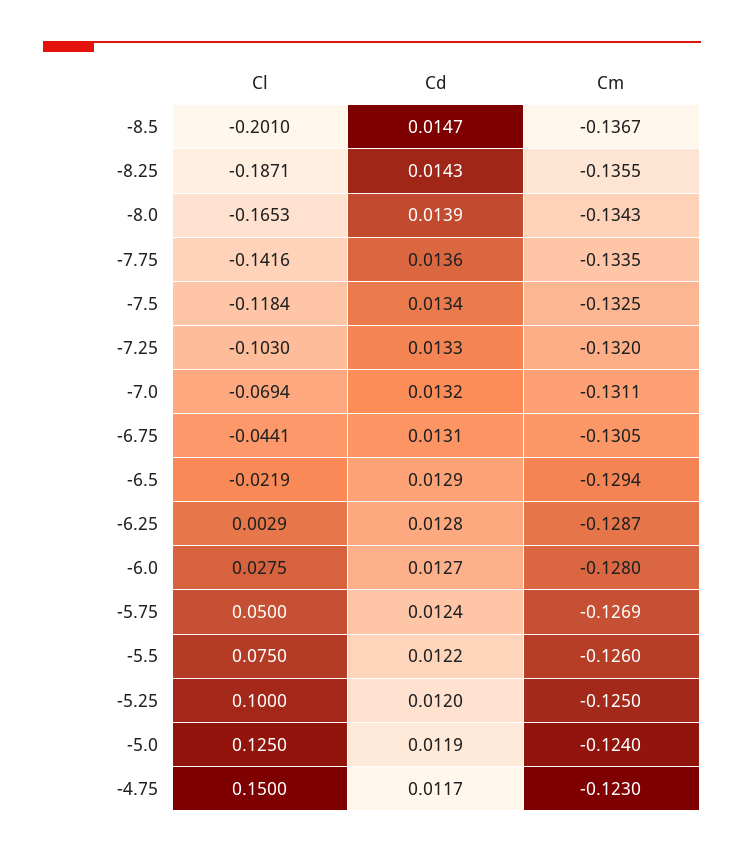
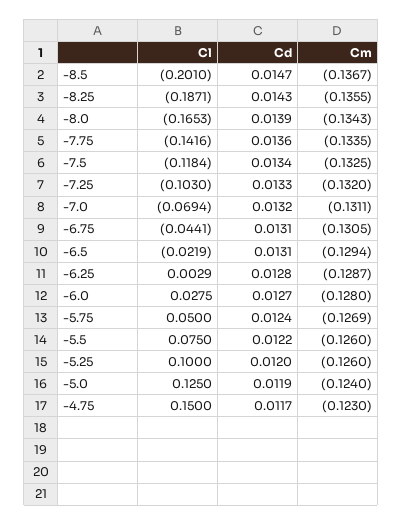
  {
    "Cl": {
      "-8.5": -0.201,
      "-8.25": -0.1871,
      "-8.0": -0.1653,
      "-7.75": -0.1416,
      "-7.5": -0.1184,
      "-7.25": -0.103,
      "-7.0": -0.0694,
      "-6.75": -0.0441,
      "-6.5": -0.0219,
      "-6.25": 0.0029,
      "-6.0": 0.0275,
      "-5.75": 0.05,
      "-5.5": 0.075,
      "-5.25": 0.1,
      "-5.0": 0.125,
      "-4.75": 0.15
    },
    "Cd": {
      "-8.5": 0.0147,
      "-8.25": 0.0143,
      "-8.0": 0.0139,
      "-7.75": 0.0136,
      "-7.5": 0.0134,
      "-7.25": 0.0133,
      "-7.0": 0.0132,
      "-6.75": 0.0131,
-     "-6.5": 0.0129,
+     "-6.5": 0.0131,
      "-6.25": 0.0128,
      "-6.0": 0.0127,
      "-5.75": 0.0124,
      "-5.5": 0.0122,
      "-5.25": 0.012,
      "-5.0": 0.0119,
      "-4.75": 0.0117
    },
    "Cm": {
      "-8.5": -0.1367,
      "-8.25": -0.1355,
      "-8.0": -0.1343,
      "-7.75": -0.1335,
      "-7.5": -0.1325,
      "-7.25": -0.132,
      "-7.0": -0.1311,
      "-6.75": -0.1305,
      "-6.5": -0.1294,
      "-6.25": -0.1287,
      "-6.0": -0.128,
      "-5.75": -0.1269,
      "-5.5": -0.126,
-     "-5.25": -0.125,
+     "-5.25": -0.126,
      "-5.0": -0.124,
      "-4.75": -0.123
    }
  }

